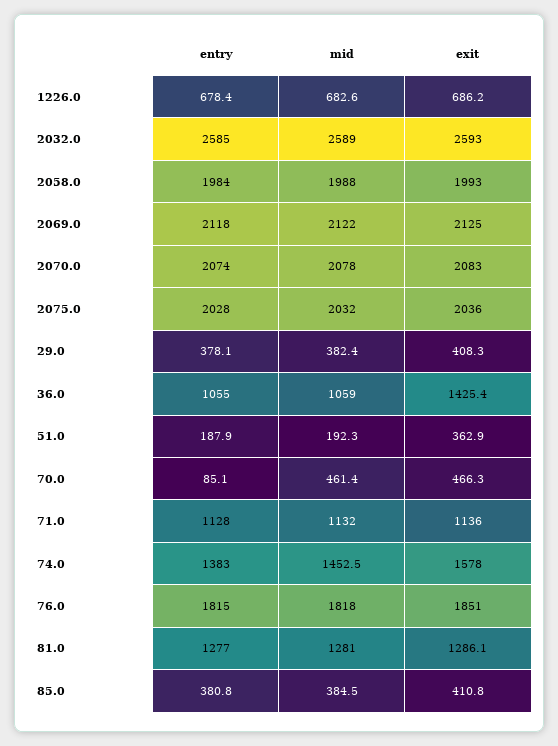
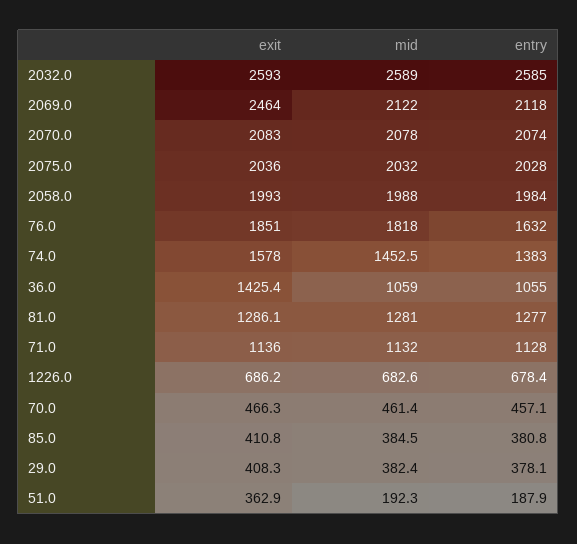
  {
    "entry": {
      "1226.0": 678.4,
      "2032.0": 2585,
      "2058.0": 1984,
      "2069.0": 2118,
      "2070.0": 2074,
      "2075.0": 2028,
      "29.0": 378.1,
      "36.0": 1055,
      "51.0": 187.9,
-     "70.0": 85.1,
+     "70.0": 457.1,
      "71.0": 1128,
      "74.0": 1383,
-     "76.0": 1815,
+     "76.0": 1632,
      "81.0": 1277,
      "85.0": 380.8
    },
    "mid": {
      "1226.0": 682.6,
      "2032.0": 2589,
      "2058.0": 1988,
      "2069.0": 2122,
      "2070.0": 2078,
      "2075.0": 2032,
      "29.0": 382.4,
      "36.0": 1059,
      "51.0": 192.3,
      "70.0": 461.4,
      "71.0": 1132,
      "74.0": 1452.5,
      "76.0": 1818,
      "81.0": 1281,
      "85.0": 384.5
    },
    "exit": {
      "1226.0": 686.2,
      "2032.0": 2593,
      "2058.0": 1993,
-     "2069.0": 2125,
+     "2069.0": 2464,
      "2070.0": 2083,
      "2075.0": 2036,
      "29.0": 408.3,
      "36.0": 1425.4,
      "51.0": 362.9,
      "70.0": 466.3,
      "71.0": 1136,
      "74.0": 1578,
      "76.0": 1851,
      "81.0": 1286.1,
      "85.0": 410.8
    }
  }

